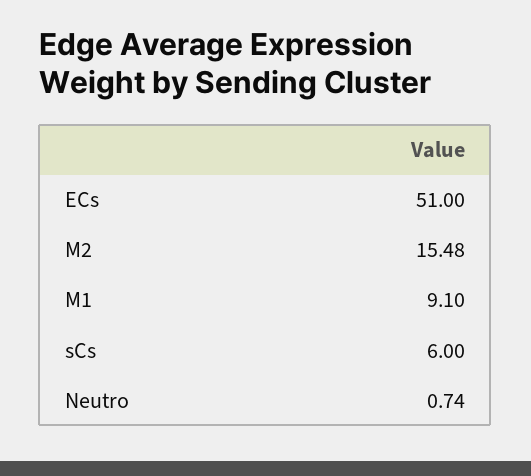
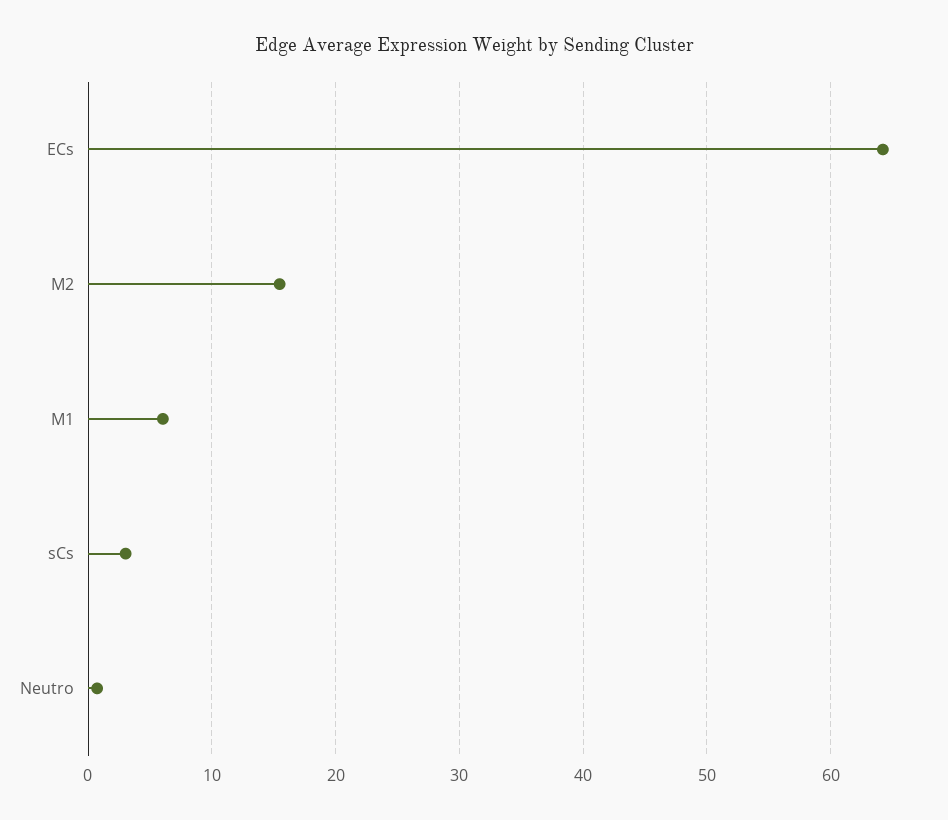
  {
-   "ECs": 51,
+   "ECs": 64,
    "M2": 15.48,
-   "M1": 9.1,
+   "M1": 6,
-   "sCs": 6,
+   "sCs": 3,
    "Neutro": 0.74
  }

